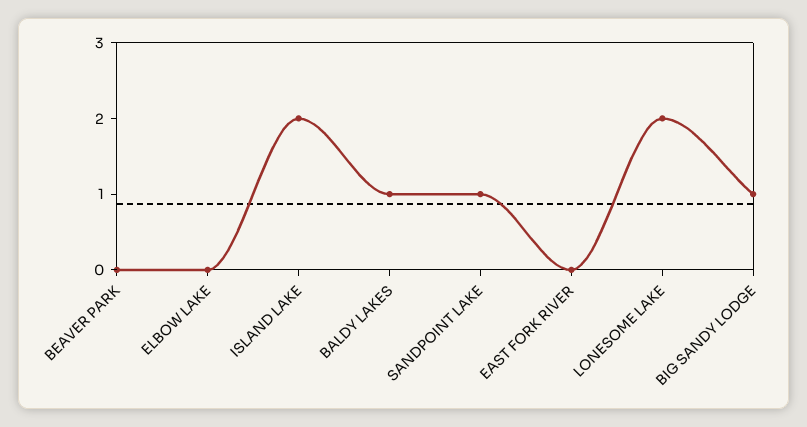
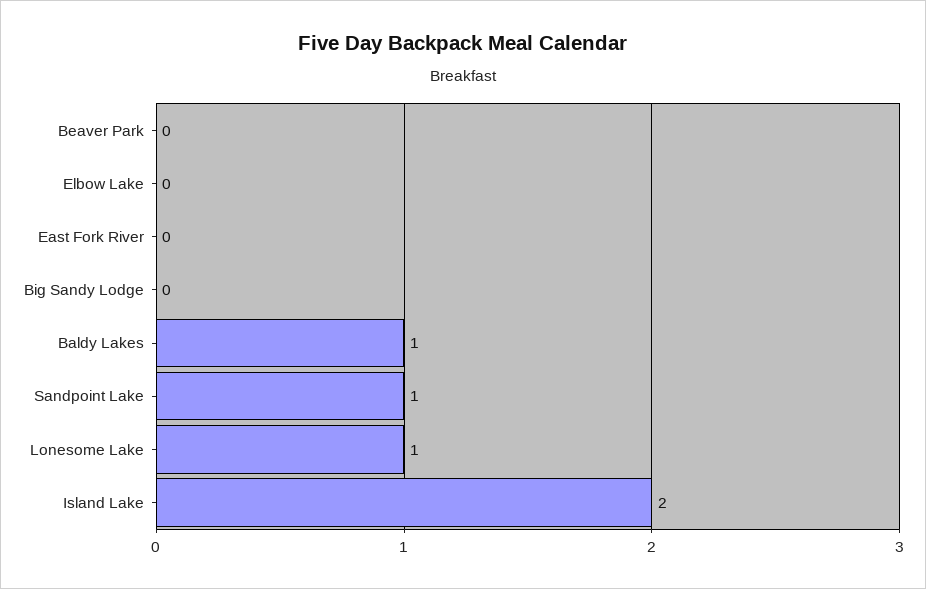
  {
    "BEAVER PARK": 0,
    "ELBOW LAKE": 0,
    "ISLAND LAKE": 2,
    "BALDY LAKES": 1,
    "SANDPOINT LAKE": 1,
    "EAST FORK RIVER": 0,
-   "LONESOME LAKE": 2,
+   "LONESOME LAKE": 1,
-   "BIG SANDY LODGE": 1
+   "BIG SANDY LODGE": 0
  }

